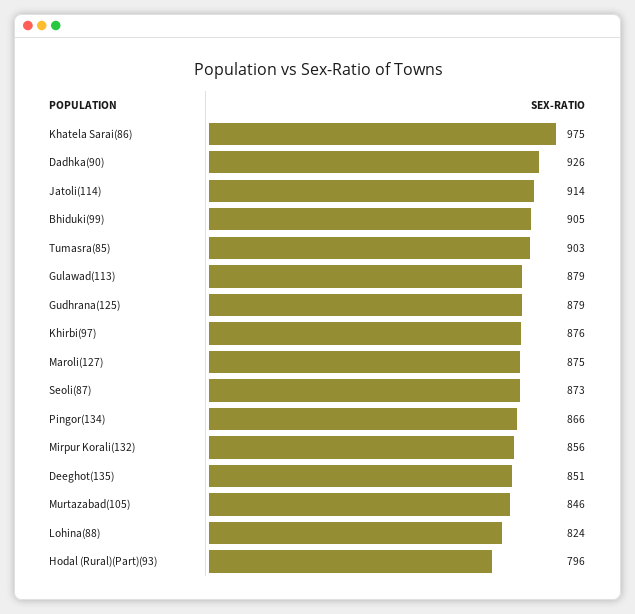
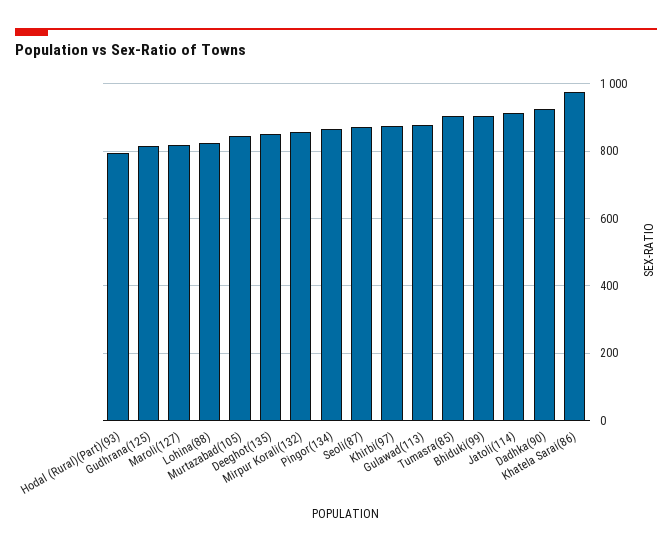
  {
    "Khatela Sarai(86)": 975,
    "Dadhka(90)": 926,
    "Jatoli(114)": 914,
    "Bhiduki(99)": 905,
    "Tumasra(85)": 903,
    "Gulawad(113)": 879,
-   "Gudhrana(125)": 879,
+   "Gudhrana(125)": 820,
    "Khirbi(97)": 876,
-   "Maroli(127)": 875,
+   "Maroli(127)": 820,
    "Seoli(87)": 873,
    "Pingor(134)": 866,
    "Mirpur Korali(132)": 856,
    "Deeghot(135)": 851,
    "Murtazabad(105)": 846,
    "Lohina(88)": 824,
    "Hodal (Rural)(Part)(93)": 796
  }

